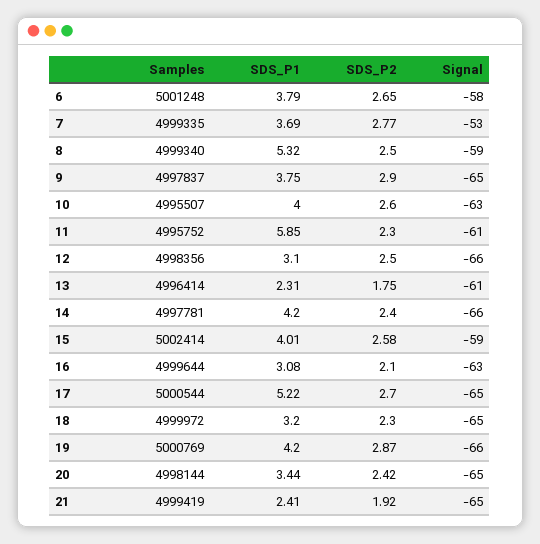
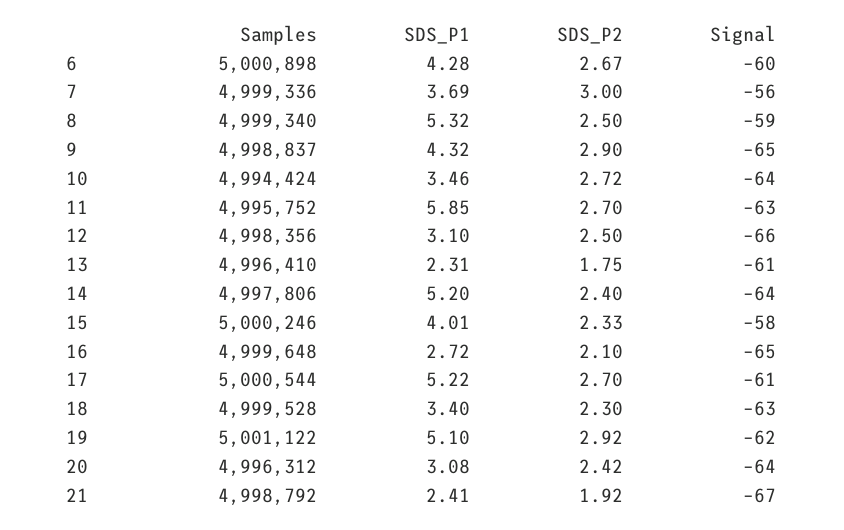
  {
    "Samples": {
-     "6": 5001248,
+     "6": 5000898,
-     "7": 4999335,
+     "7": 4999336,
      "8": 4999340,
-     "9": 4997837,
+     "9": 4998837,
-     "10": 4995507,
+     "10": 4994424,
      "11": 4995752,
      "12": 4998356,
-     "13": 4996414,
+     "13": 4996410,
-     "14": 4997781,
+     "14": 4997806,
-     "15": 5002414,
+     "15": 5000246,
-     "16": 4999644,
+     "16": 4999648,
      "17": 5000544,
-     "18": 4999972,
+     "18": 4999528,
-     "19": 5000769,
+     "19": 5001122,
-     "20": 4998144,
+     "20": 4996312,
-     "21": 4999419
+     "21": 4998792
    },
    "SDS_P1": {
-     "6": 3.79,
+     "6": 4.28,
      "7": 3.69,
      "8": 5.32,
-     "9": 3.75,
+     "9": 4.32,
-     "10": 4,
+     "10": 3.46,
      "11": 5.85,
      "12": 3.1,
      "13": 2.31,
-     "14": 4.2,
+     "14": 5.2,
      "15": 4.01,
-     "16": 3.08,
+     "16": 2.72,
      "17": 5.22,
-     "18": 3.2,
+     "18": 3.4,
-     "19": 4.2,
+     "19": 5.1,
-     "20": 3.44,
+     "20": 3.08,
      "21": 2.41
    },
    "SDS_P2": {
-     "6": 2.65,
+     "6": 2.67,
-     "7": 2.77,
+     "7": 3,
      "8": 2.5,
      "9": 2.9,
-     "10": 2.6,
+     "10": 2.72,
-     "11": 2.3,
+     "11": 2.7,
      "12": 2.5,
      "13": 1.75,
      "14": 2.4,
-     "15": 2.58,
+     "15": 2.33,
      "16": 2.1,
      "17": 2.7,
      "18": 2.3,
-     "19": 2.87,
+     "19": 2.92,
      "20": 2.42,
      "21": 1.92
    },
    "Signal": {
-     "6": -58,
+     "6": -60,
-     "7": -53,
+     "7": -56,
      "8": -59,
      "9": -65,
-     "10": -63,
+     "10": -64,
-     "11": -61,
+     "11": -63,
      "12": -66,
      "13": -61,
-     "14": -66,
+     "14": -64,
-     "15": -59,
+     "15": -58,
-     "16": -63,
+     "16": -65,
-     "17": -65,
+     "17": -61,
-     "18": -65,
+     "18": -63,
-     "19": -66,
+     "19": -62,
-     "20": -65,
+     "20": -64,
-     "21": -65
+     "21": -67
    }
  }

